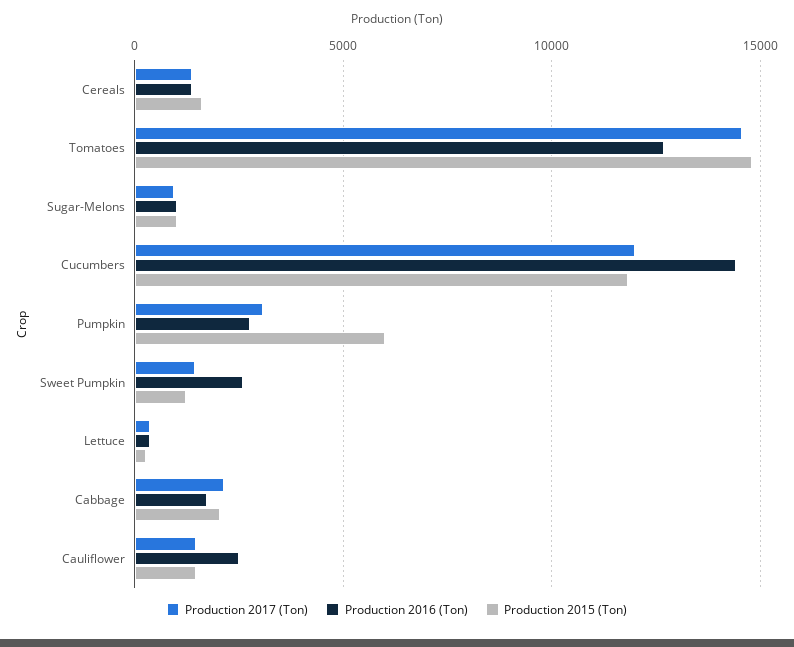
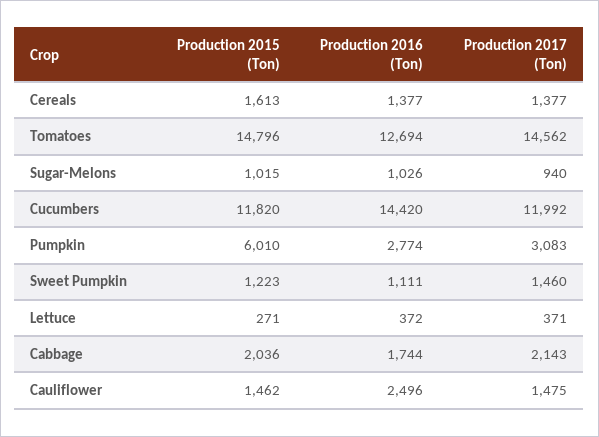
  {
    "Production 2017 (Ton)": {
      "Cereals": 1377,
      "Tomatoes": 14562,
      "Sugar-Melons": 940,
      "Cucumbers": 11992,
      "Pumpkin": 3083,
      "Sweet Pumpkin": 1460,
      "Lettuce": 371,
      "Cabbage": 2143,
      "Cauliflower": 1475
    },
    "Production 2016 (Ton)": {
      "Cereals": 1377,
      "Tomatoes": 12694,
      "Sugar-Melons": 1026,
      "Cucumbers": 14420,
      "Pumpkin": 2774,
-     "Sweet Pumpkin": 2500,
+     "Sweet Pumpkin": 1111,
      "Lettuce": 372,
      "Cabbage": 1744,
      "Cauliflower": 2496
    },
    "Production 2015 (Ton)": {
      "Cereals": 1613,
      "Tomatoes": 14796,
      "Sugar-Melons": 1015,
      "Cucumbers": 11820,
      "Pumpkin": 6010,
      "Sweet Pumpkin": 1223,
      "Lettuce": 271,
      "Cabbage": 2036,
      "Cauliflower": 1462
    }
  }

